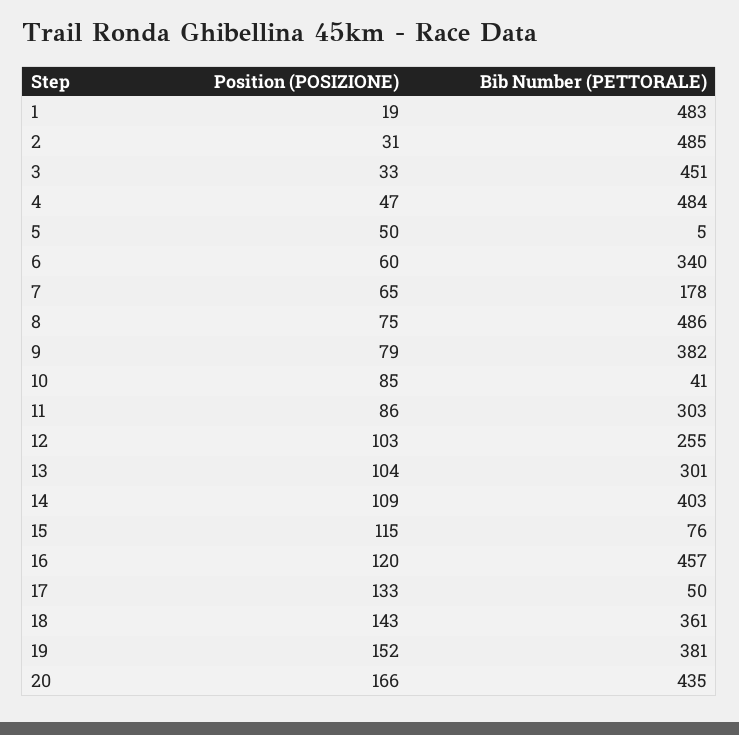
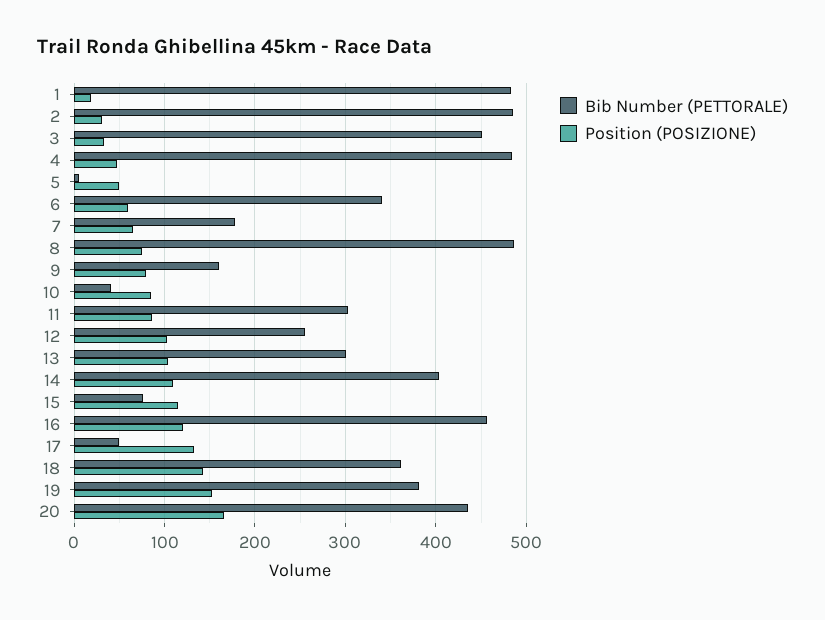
  {
    "Position (POSIZIONE)": {
      "1": 19,
      "2": 31,
      "3": 33,
      "4": 47,
      "5": 50,
      "6": 60,
      "7": 65,
      "8": 75,
      "9": 79,
      "10": 85,
      "11": 86,
      "12": 103,
      "13": 104,
      "14": 109,
      "15": 115,
      "16": 120,
      "17": 133,
      "18": 143,
      "19": 152,
      "20": 166
    },
    "Bib Number (PETTORALE)": {
      "1": 483,
      "2": 485,
      "3": 451,
      "4": 484,
      "5": 5,
      "6": 340,
      "7": 178,
      "8": 486,
-     "9": 382,
+     "9": 160,
      "10": 41,
      "11": 303,
      "12": 255,
      "13": 301,
      "14": 403,
      "15": 76,
      "16": 457,
      "17": 50,
      "18": 361,
      "19": 381,
      "20": 435
    }
  }

